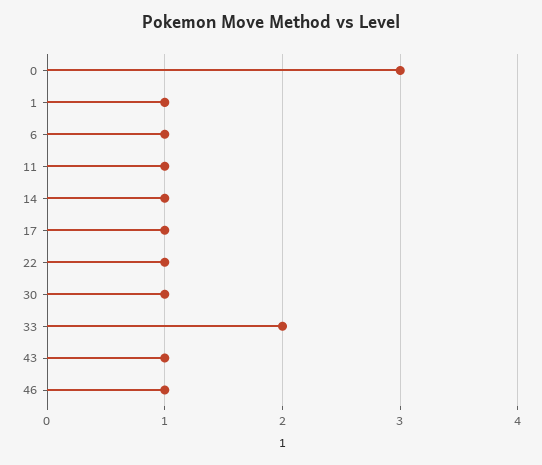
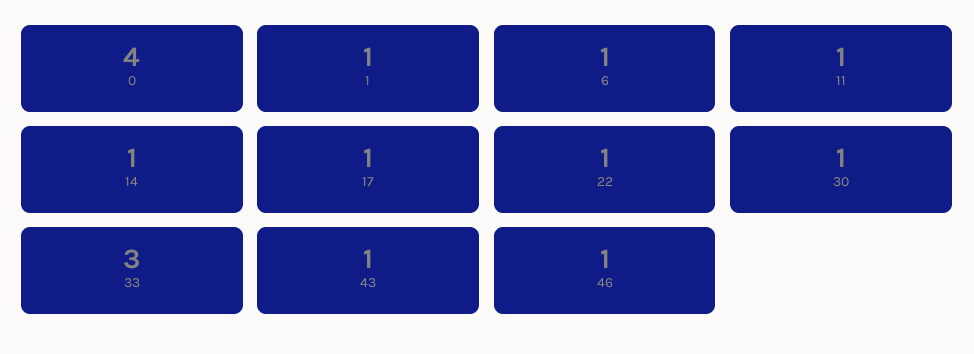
  {
-   "0": 3,
+   "0": 4,
    "1": 1,
    "6": 1,
    "11": 1,
    "14": 1,
    "17": 1,
    "22": 1,
    "30": 1,
-   "33": 2,
+   "33": 3,
    "43": 1,
    "46": 1
  }

